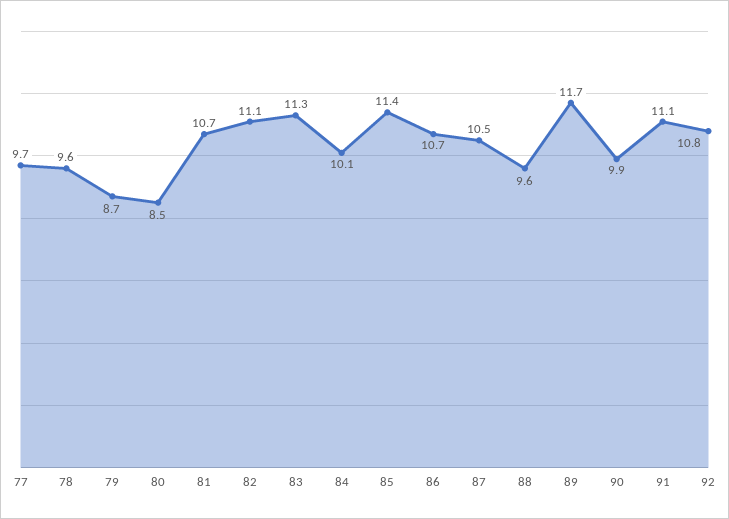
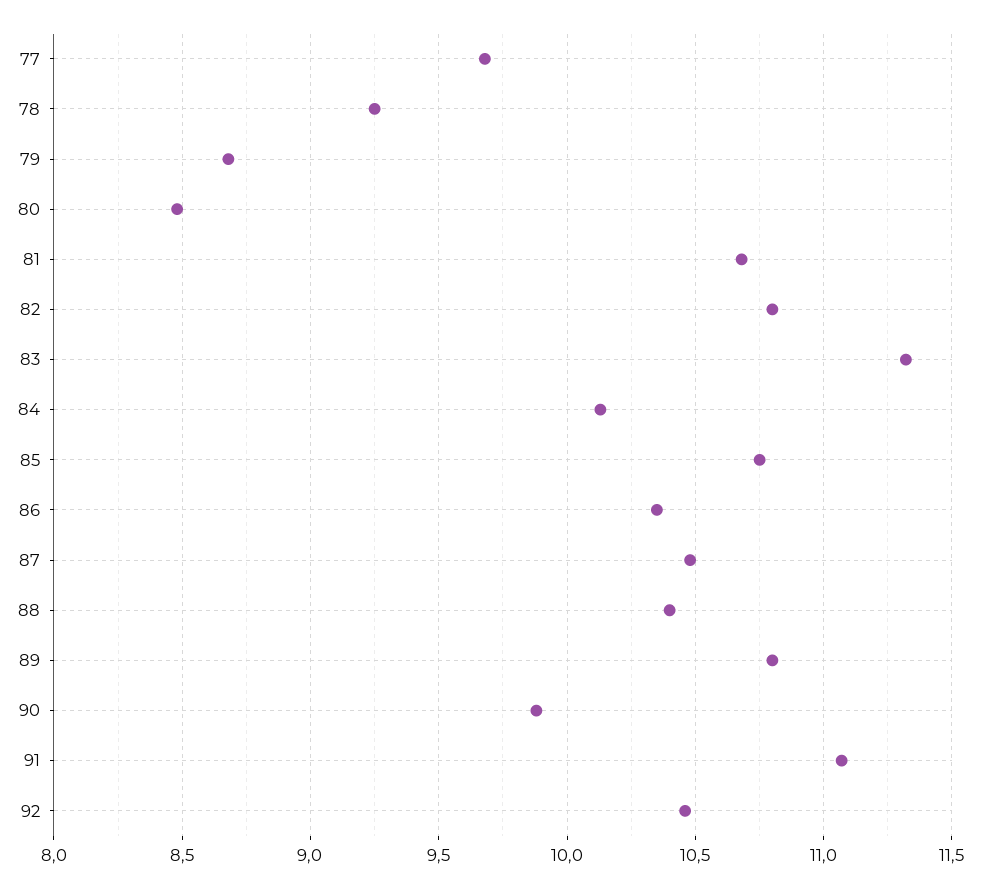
  {
    "77": 9.7,
-   "78": 9.6,
+   "78": 9.25,
    "79": 8.7,
    "80": 8.5,
    "81": 10.7,
-   "82": 11.1,
+   "82": 10.8,
    "83": 11.3,
    "84": 10.1,
-   "85": 11.4,
+   "85": 10.75,
-   "86": 10.7,
+   "86": 10.35,
    "87": 10.5,
-   "88": 9.6,
+   "88": 10.4,
-   "89": 11.7,
+   "89": 10.8,
    "90": 9.9,
    "91": 11.1,
-   "92": 10.8
+   "92": 10.45
  }

